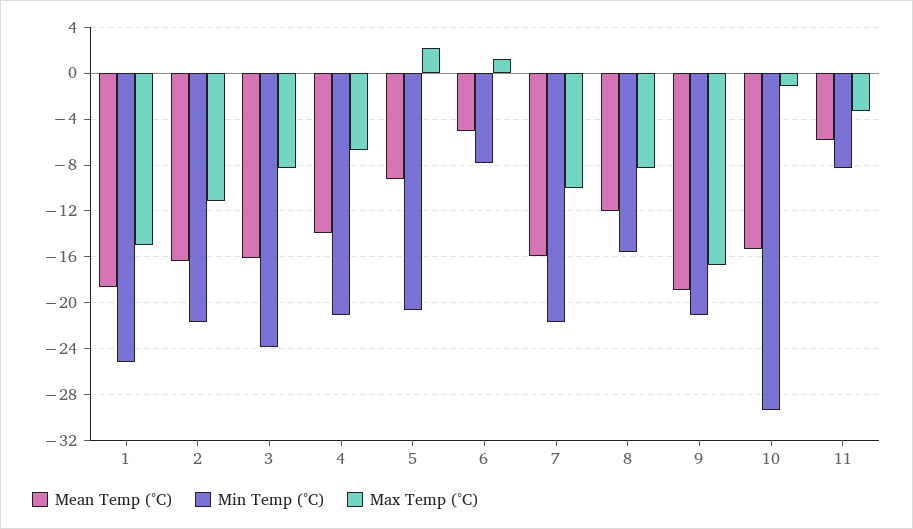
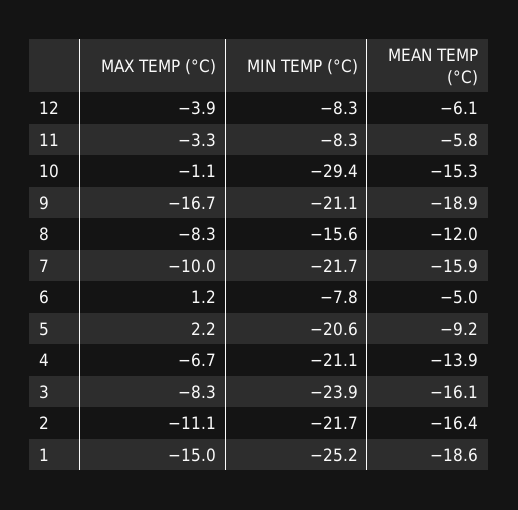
  {
    "Mean Temp (°C)": {
      "1": -18.6,
      "2": -16.4,
      "3": -16.1,
      "4": -13.9,
      "5": -9.2,
      "6": -5,
      "7": -15.9,
      "8": -12,
      "9": -18.9,
      "10": -15.3,
-     "11": -5.8
+     "11": -5.8,
+     "12": -6.1
    },
    "Min Temp (°C)": {
      "1": -25.2,
      "2": -21.7,
      "3": -23.9,
      "4": -21.1,
      "5": -20.6,
      "6": -7.8,
      "7": -21.7,
      "8": -15.6,
      "9": -21.1,
      "10": -29.4,
-     "11": -8.3
+     "11": -8.3,
+     "12": -8.3
    },
    "Max Temp (°C)": {
      "1": -15,
      "2": -11.1,
      "3": -8.3,
      "4": -6.7,
      "5": 2.2,
      "6": 1.2,
      "7": -10,
      "8": -8.3,
      "9": -16.7,
      "10": -1.1,
-     "11": -3.3
+     "11": -3.3,
+     "12": -3.9
    }
  }

